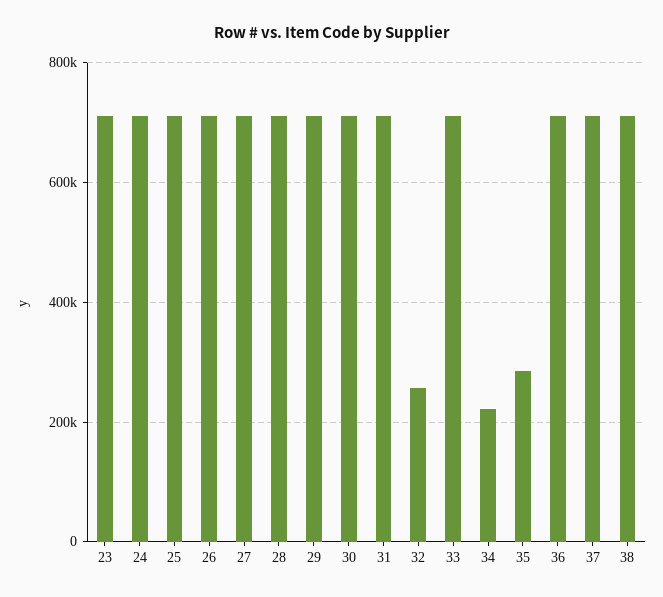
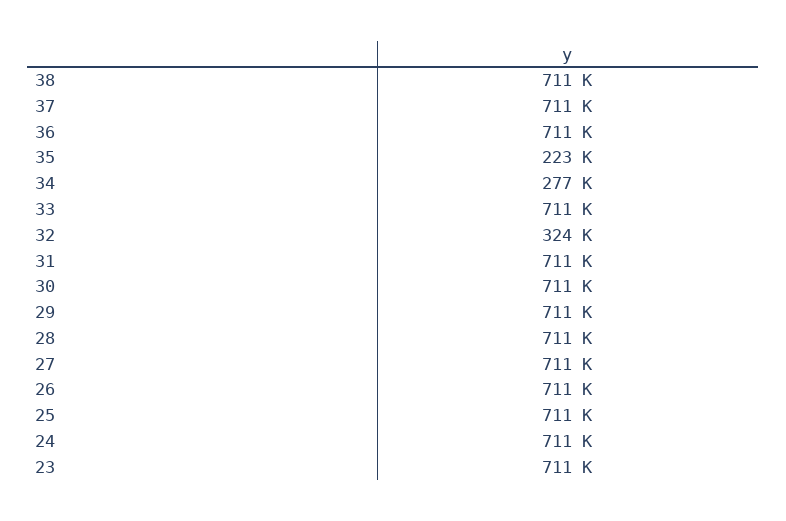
  {
    "23": 711000,
    "24": 711000,
    "25": 711000,
    "26": 711000,
    "27": 711000,
    "28": 711000,
    "29": 711000,
    "30": 711000,
    "31": 711000,
-   "32": 260000,
+   "32": 324000,
    "33": 711000,
-   "34": 220000,
+   "34": 277000,
-   "35": 280000,
+   "35": 223000,
    "36": 711000,
    "37": 711000,
    "38": 711000
  }

